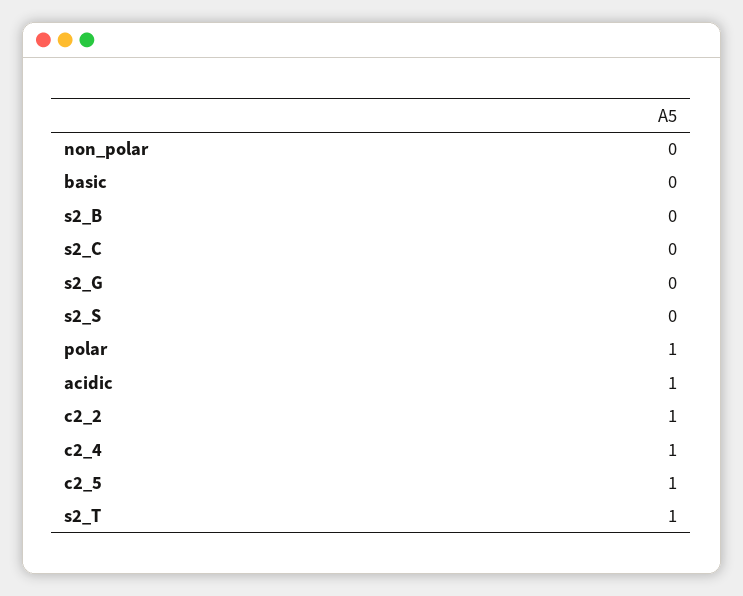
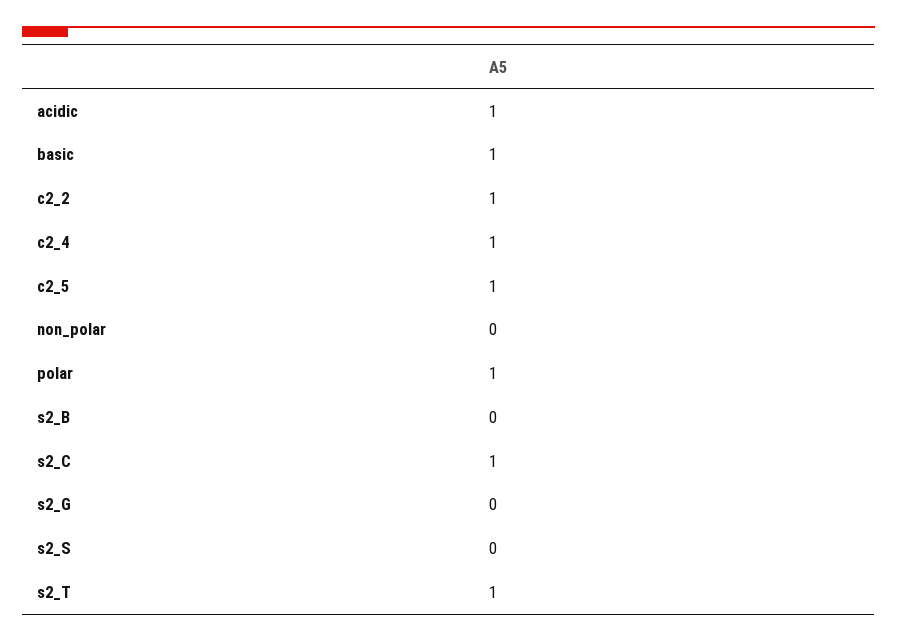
  {
    "non_polar": 0,
-   "basic": 0,
+   "basic": 1,
    "s2_B": 0,
-   "s2_C": 0,
+   "s2_C": 1,
    "s2_G": 0,
    "s2_S": 0,
    "polar": 1,
    "acidic": 1,
    "c2_2": 1,
    "c2_4": 1,
    "c2_5": 1,
    "s2_T": 1
  }

